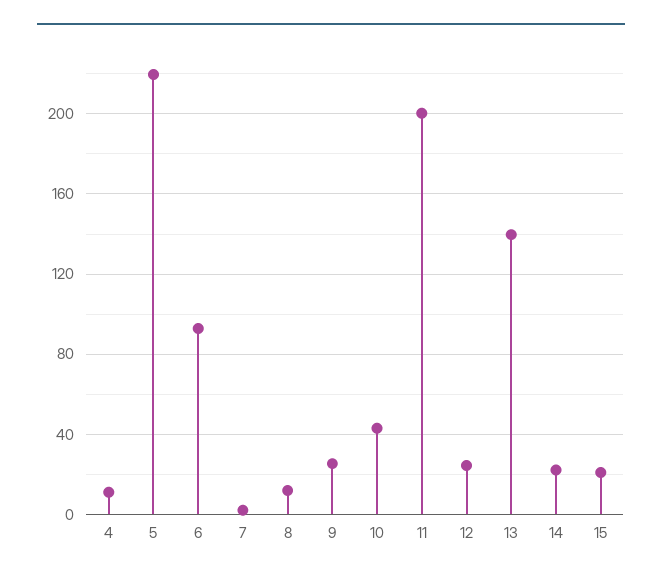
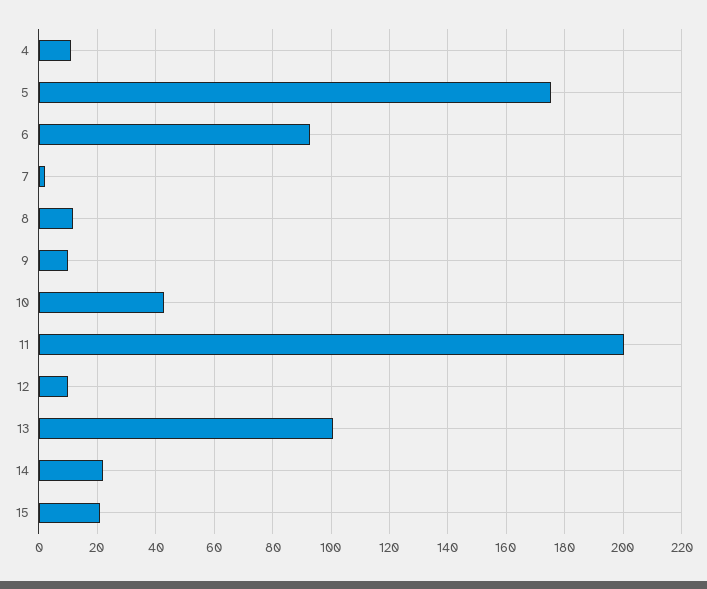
  {
    "4": 10,
-   "5": 220,
+   "5": 175,
    "6": 92.5,
    "7": 2.5,
    "8": 12.5,
-   "9": 25,
+   "9": 10,
    "10": 42.5,
    "11": 200,
-   "12": 25,
+   "12": 10,
-   "13": 140,
+   "13": 100,
    "14": 22.5,
    "15": 20
  }

